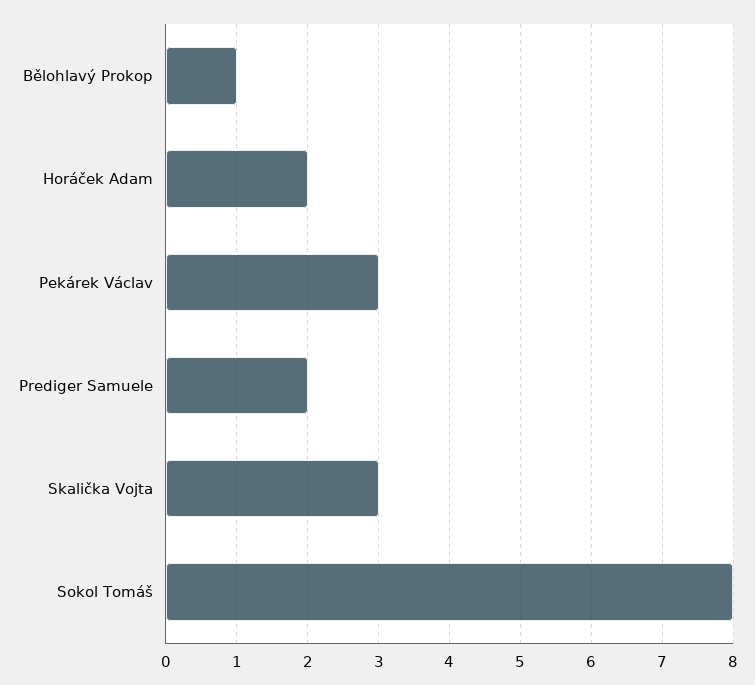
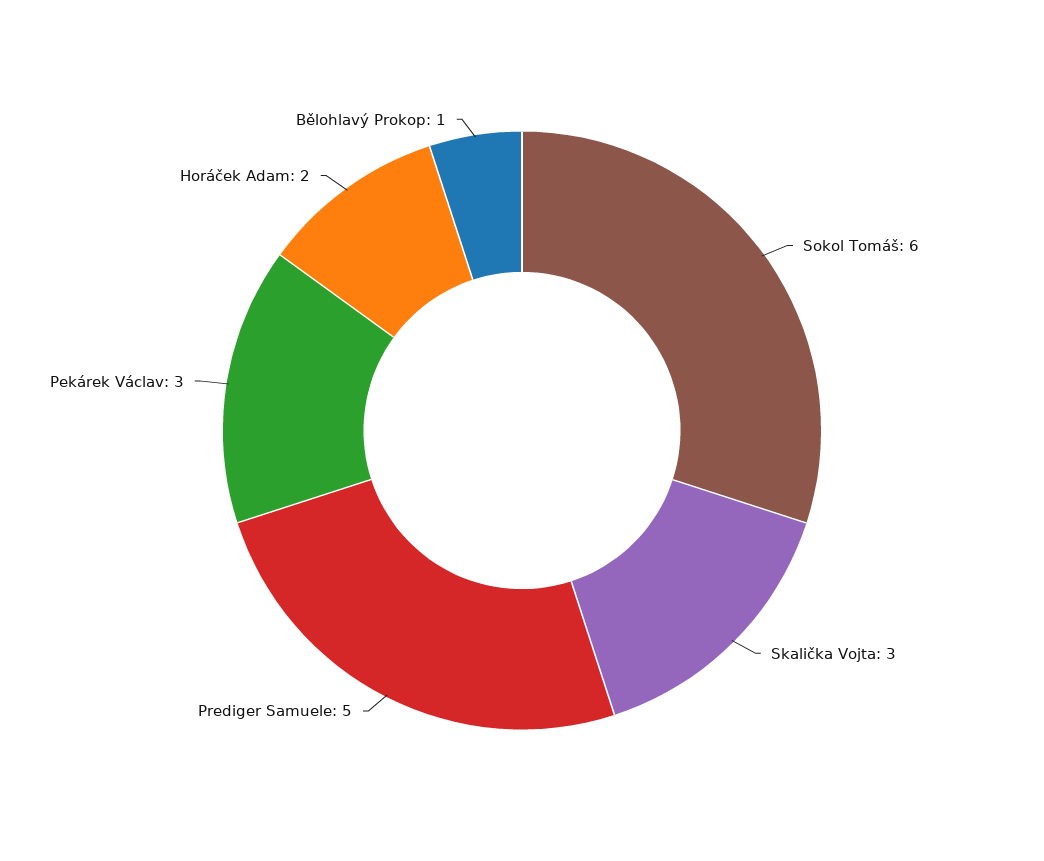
  {
    "Bělohlavý Prokop": 1,
    "Horáček Adam": 2,
    "Pekárek Václav": 3,
-   "Prediger Samuele": 2,
+   "Prediger Samuele": 5,
    "Skalička Vojta": 3,
-   "Sokol Tomáš": 8
+   "Sokol Tomáš": 6
  }

